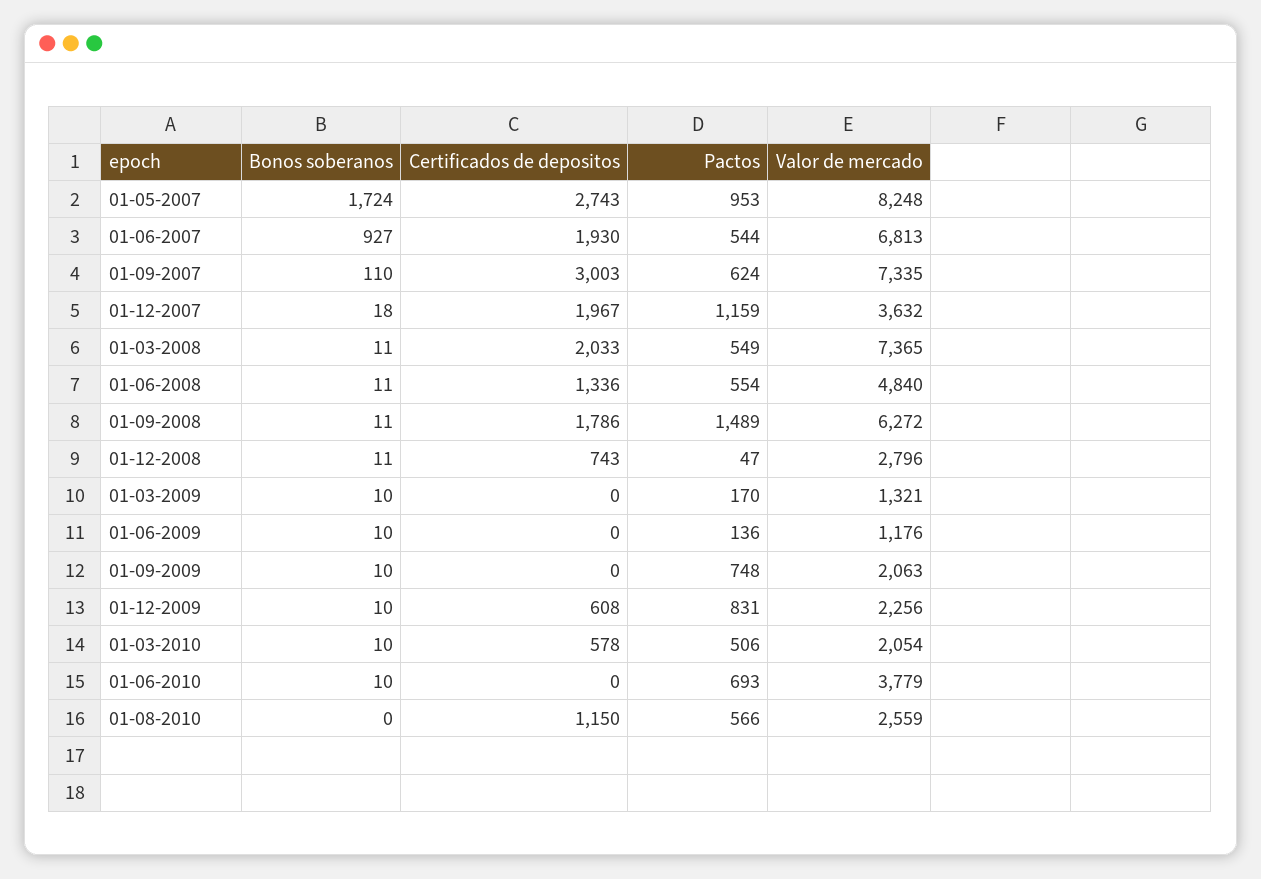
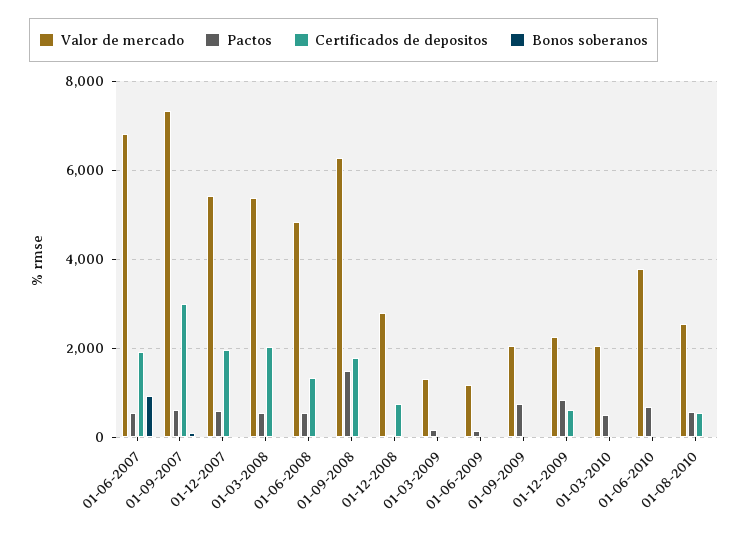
  {
    "Bonos soberanos": {
-     "01-05-2007": 1724,
      "01-06-2007": 927,
      "01-09-2007": 110,
      "01-12-2007": 18,
      "01-03-2008": 11,
      "01-06-2008": 11,
      "01-09-2008": 11,
      "01-12-2008": 11,
      "01-03-2009": 10,
      "01-06-2009": 10,
      "01-09-2009": 10,
      "01-12-2009": 10,
      "01-03-2010": 10,
      "01-06-2010": 10,
      "01-08-2010": 0
    },
    "Certificados de depositos": {
-     "01-05-2007": 2743,
      "01-06-2007": 1930,
      "01-09-2007": 3003,
      "01-12-2007": 1967,
      "01-03-2008": 2033,
      "01-06-2008": 1336,
      "01-09-2008": 1786,
      "01-12-2008": 743,
      "01-03-2009": 0,
      "01-06-2009": 0,
      "01-09-2009": 0,
      "01-12-2009": 608,
-     "01-03-2010": 578,
+     "01-03-2010": 0,
      "01-06-2010": 0,
-     "01-08-2010": 1150
+     "01-08-2010": 600
    },
    "Pactos": {
-     "01-05-2007": 953,
      "01-06-2007": 544,
      "01-09-2007": 624,
-     "01-12-2007": 1159,
+     "01-12-2007": 600,
      "01-03-2008": 549,
      "01-06-2008": 554,
      "01-09-2008": 1489,
      "01-12-2008": 47,
      "01-03-2009": 170,
      "01-06-2009": 136,
      "01-09-2009": 748,
      "01-12-2009": 831,
      "01-03-2010": 506,
      "01-06-2010": 693,
      "01-08-2010": 566
    },
    "Valor de mercado": {
-     "01-05-2007": 8248,
      "01-06-2007": 6813,
      "01-09-2007": 7335,
-     "01-12-2007": 3632,
+     "01-12-2007": 5400,
-     "01-03-2008": 7365,
+     "01-03-2008": 5400,
      "01-06-2008": 4840,
      "01-09-2008": 6272,
      "01-12-2008": 2796,
      "01-03-2009": 1321,
      "01-06-2009": 1176,
      "01-09-2009": 2063,
      "01-12-2009": 2256,
      "01-03-2010": 2054,
      "01-06-2010": 3779,
      "01-08-2010": 2559
    }
  }

